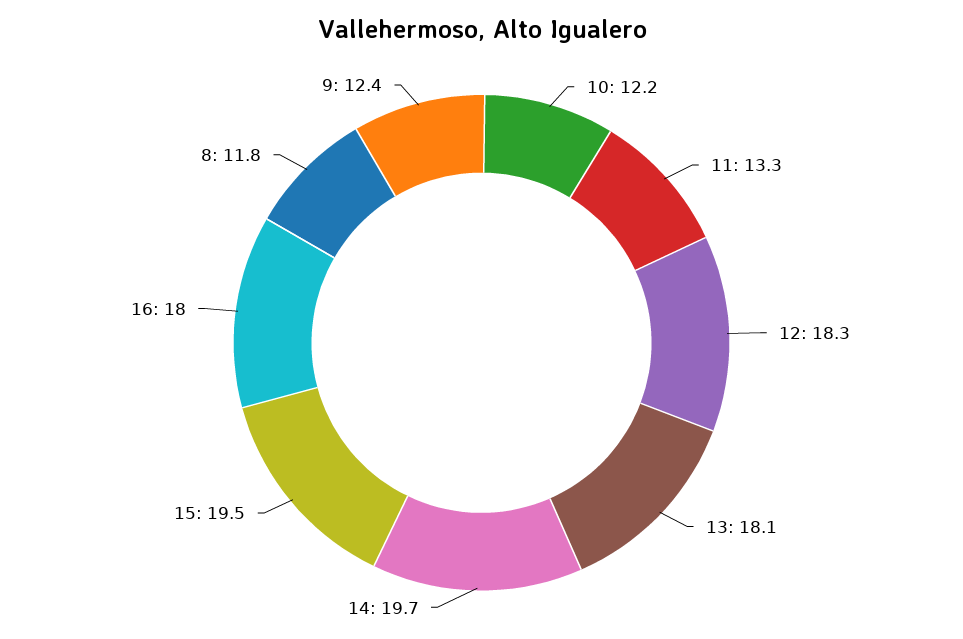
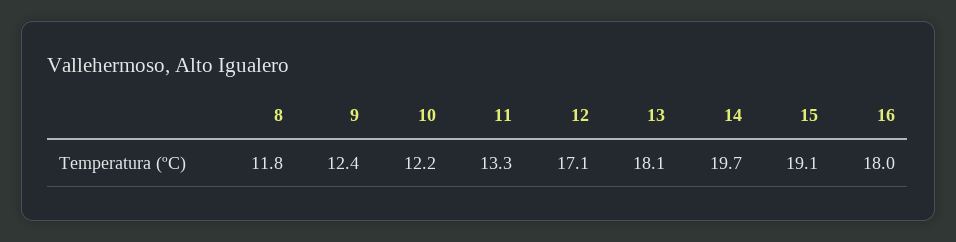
  {
    "10": 12.2,
    "11": 13.3,
-   "12": 18.3,
+   "12": 17.1,
    "13": 18.1,
    "14": 19.7,
-   "15": 19.5,
+   "15": 19.1,
    "16": 18,
    "8": 11.8,
    "9": 12.4
  }

